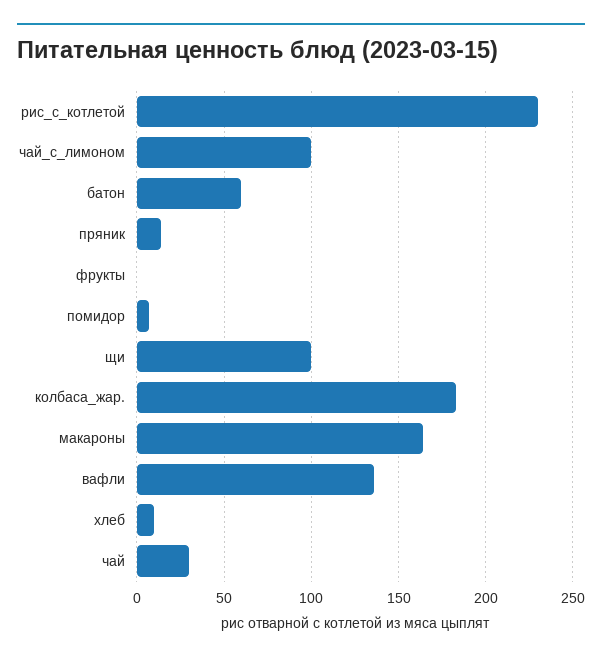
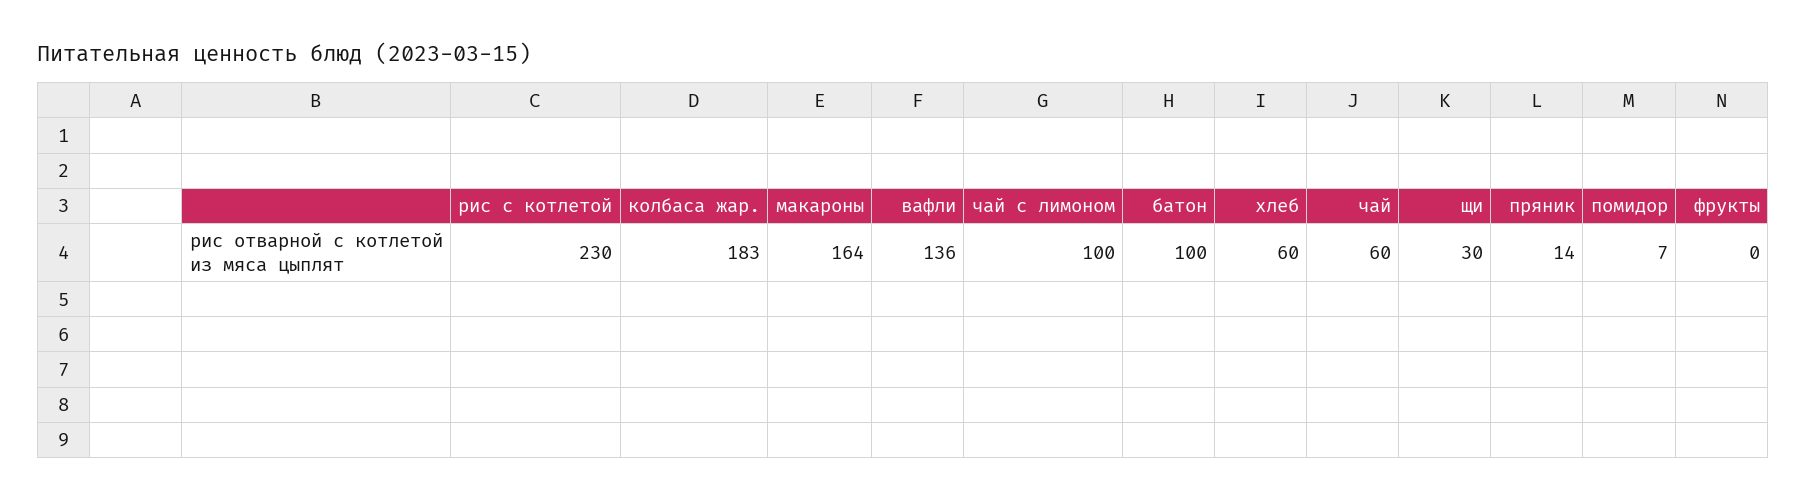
  {
    "рис_с_котлетой": 230,
    "чай_с_лимоном": 100,
-   "батон": 60,
+   "батон": 100,
    "пряник": 14,
    "фрукты": 0,
    "помидор": 7,
-   "щи": 100,
+   "щи": 30,
    "колбаса_жар.": 183,
    "макароны": 164,
    "вафли": 136,
-   "хлеб": 10,
+   "хлеб": 60,
-   "чай": 30
+   "чай": 60
  }

